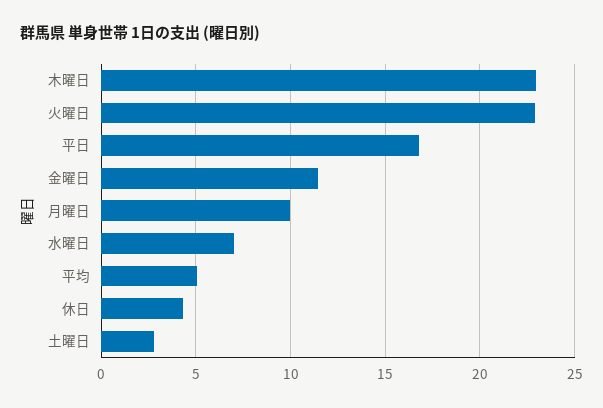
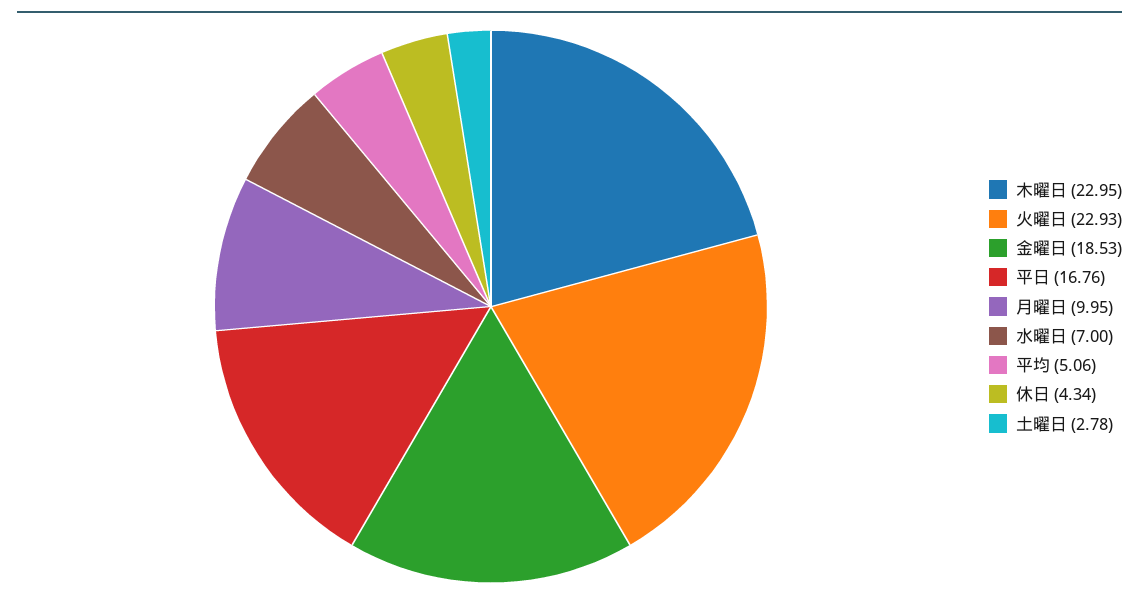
  {
    "木曜日": 22.95,
    "火曜日": 22.93,
    "平日": 16.76,
-   "金曜日": 11.5,
+   "金曜日": 18.53,
    "月曜日": 9.95,
    "水曜日": 7,
    "平均": 5.06,
    "休日": 4.34,
    "土曜日": 2.78
  }

